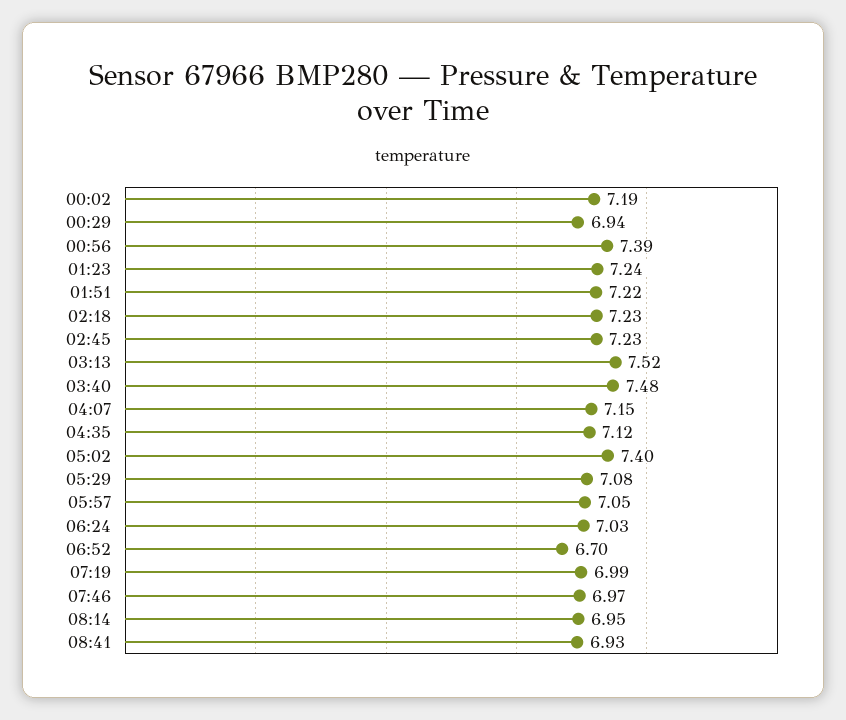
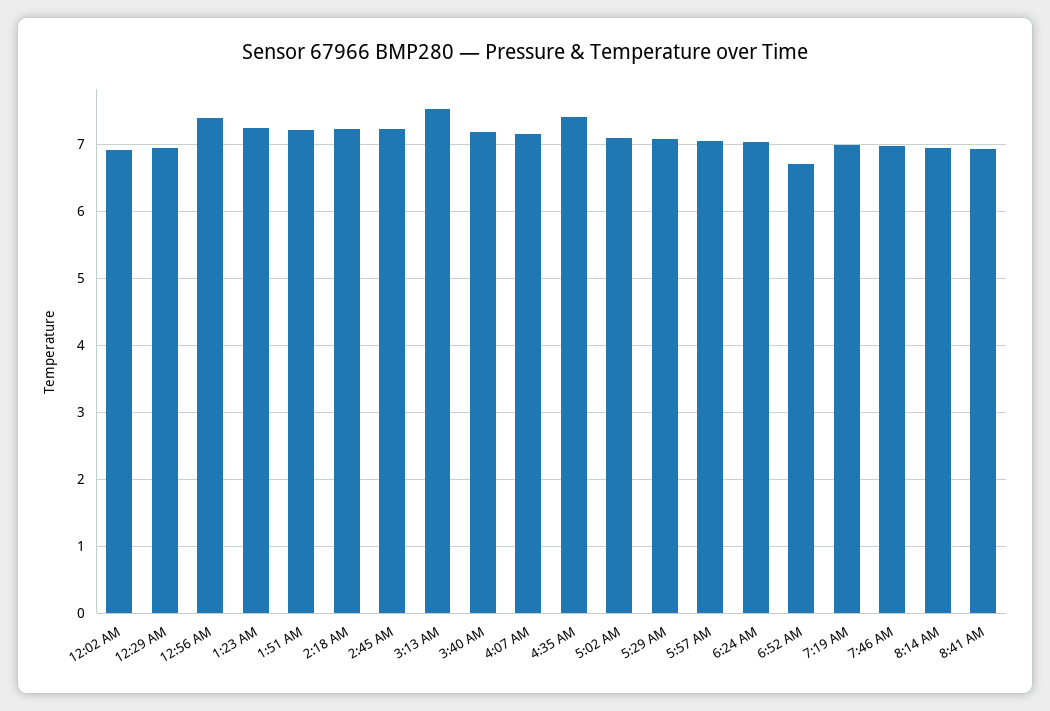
  {
-   "00:02": 7.19,
+   "00:02": 6.9,
    "00:29": 6.94,
    "00:56": 7.39,
    "01:23": 7.24,
    "01:51": 7.22,
    "02:18": 7.23,
    "02:45": 7.23,
    "03:13": 7.52,
-   "03:40": 7.48,
+   "03:40": 7.2,
    "04:07": 7.15,
-   "04:35": 7.12,
+   "04:35": 7.4,
-   "05:02": 7.4,
+   "05:02": 7.1,
    "05:29": 7.08,
    "05:57": 7.05,
    "06:24": 7.03,
    "06:52": 6.7,
    "07:19": 6.99,
    "07:46": 6.97,
    "08:14": 6.95,
    "08:41": 6.93
  }

